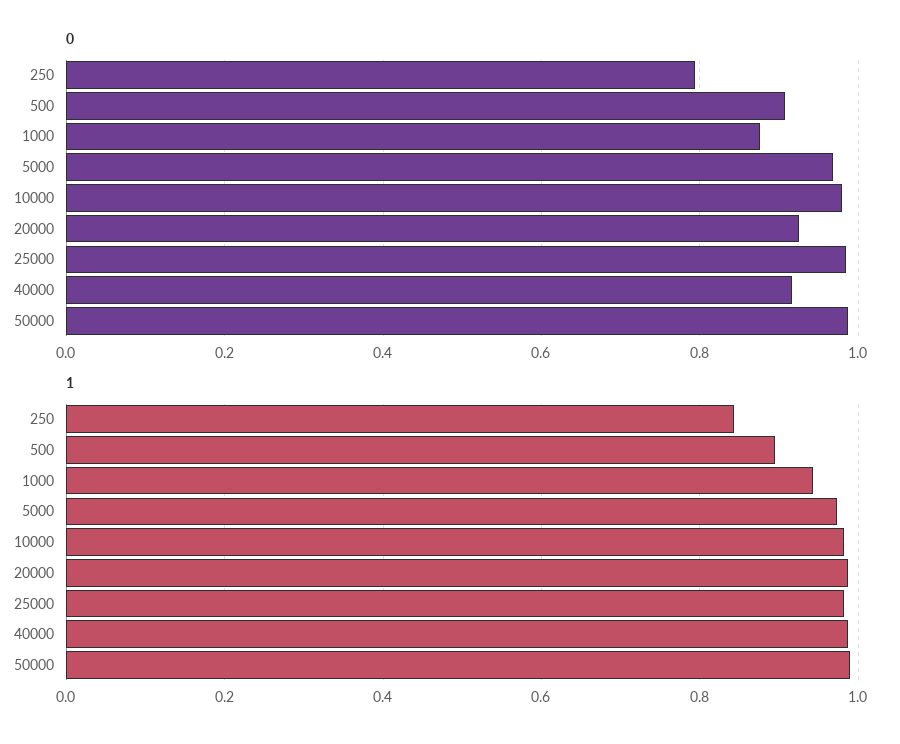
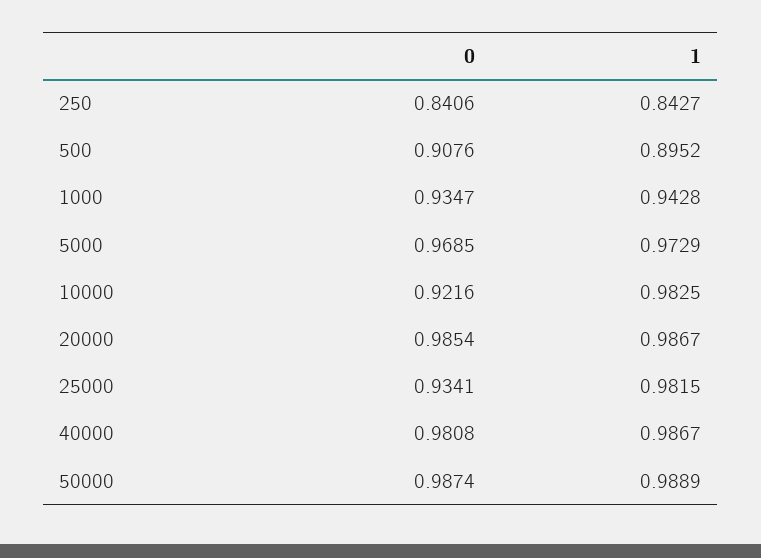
  {
    "0": {
-     "250": 0.8,
+     "250": 0.8406,
      "500": 0.9076,
-     "1000": 0.88,
+     "1000": 0.9347,
      "5000": 0.9685,
-     "10000": 0.98,
+     "10000": 0.9216,
-     "20000": 0.92,
+     "20000": 0.9854,
-     "25000": 0.98,
+     "25000": 0.9341,
-     "40000": 0.92,
+     "40000": 0.9808,
      "50000": 0.9874
    },
    "1": {
      "250": 0.8427,
      "500": 0.8952,
      "1000": 0.9428,
      "5000": 0.9729,
      "10000": 0.9825,
      "20000": 0.9867,
      "25000": 0.9815,
      "40000": 0.9867,
      "50000": 0.9889
    }
  }

